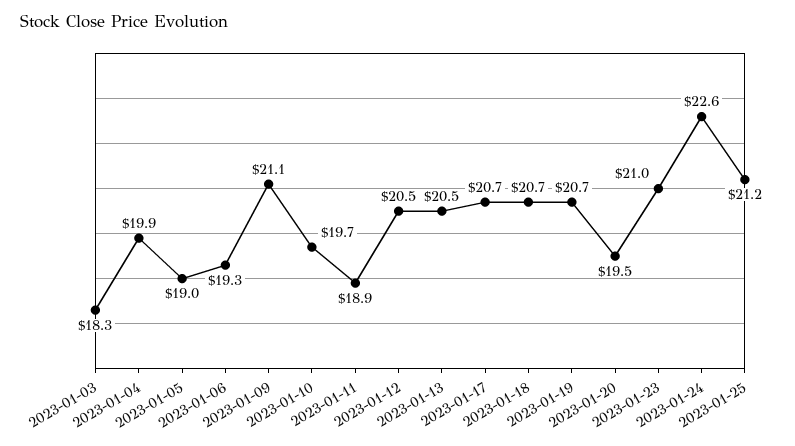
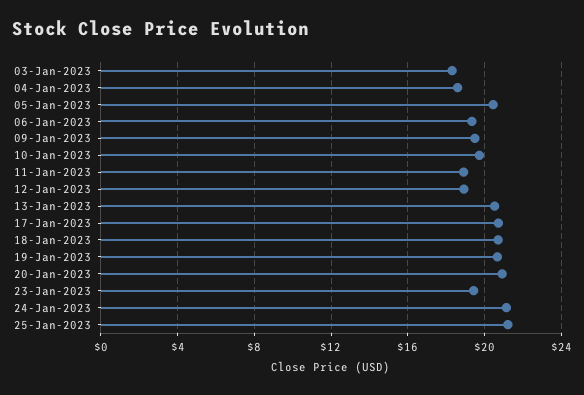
  {
    "2023-01-03": 18.3,
-   "2023-01-04": 19.9,
+   "2023-01-04": 18.5,
-   "2023-01-05": 19,
+   "2023-01-05": 20.5,
    "2023-01-06": 19.3,
-   "2023-01-09": 21.1,
+   "2023-01-09": 19.5,
    "2023-01-10": 19.7,
    "2023-01-11": 18.9,
-   "2023-01-12": 20.5,
+   "2023-01-12": 19,
    "2023-01-13": 20.5,
    "2023-01-17": 20.7,
    "2023-01-18": 20.7,
    "2023-01-19": 20.7,
-   "2023-01-20": 19.5,
+   "2023-01-20": 21,
-   "2023-01-23": 21,
+   "2023-01-23": 19.5,
-   "2023-01-24": 22.6,
+   "2023-01-24": 21,
    "2023-01-25": 21.2
  }

